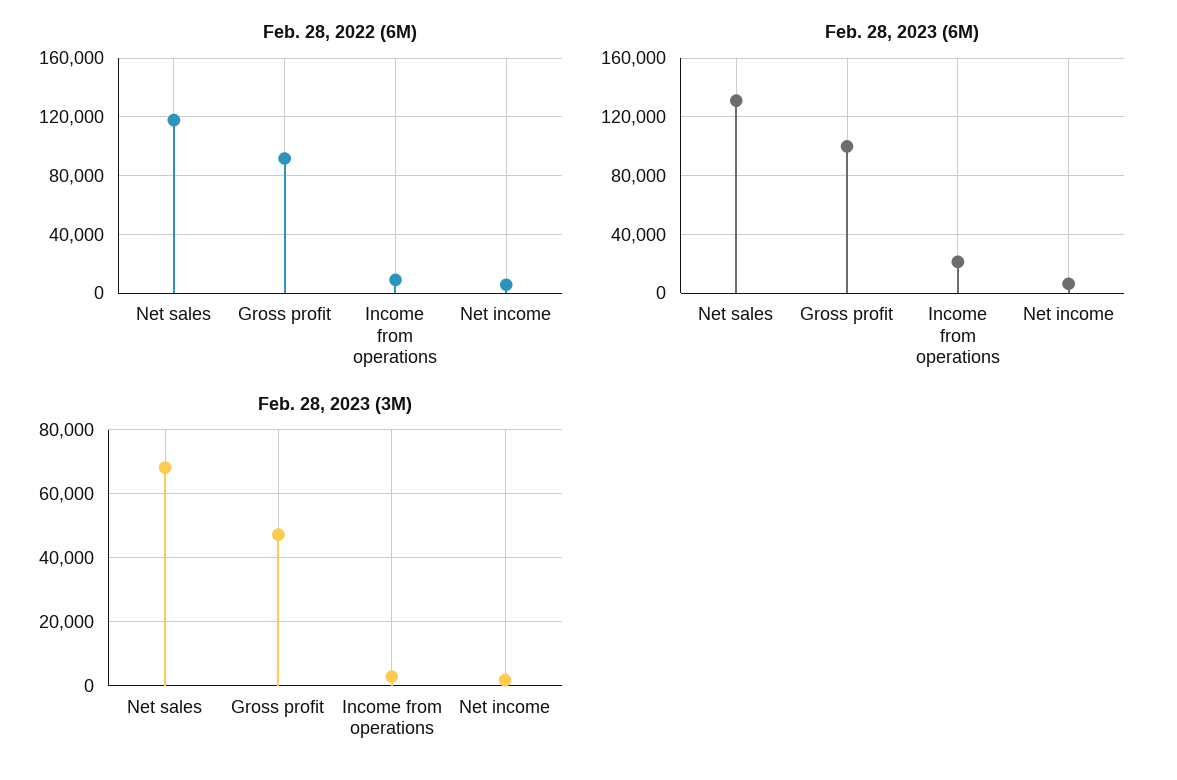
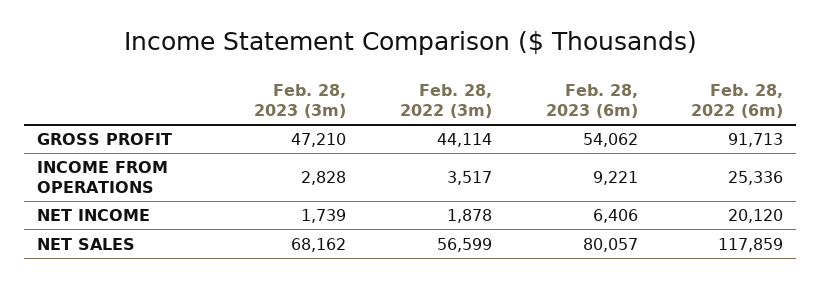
  {
    "Feb. 28, 2022 (6M)": {
      "Net sales": 117859,
      "Gross profit": 91713,
-     "Income from operations": 10000,
+     "Income from operations": 25336,
-     "Net income": 5000
+     "Net income": 20120
    },
    "Feb. 28, 2023 (6M)": {
-     "Net sales": 130000,
+     "Net sales": 80057,
-     "Gross profit": 100000,
+     "Gross profit": 54062,
-     "Income from operations": 20000,
+     "Income from operations": 9221,
      "Net income": 6406
    },
    "Feb. 28, 2023 (3M)": {
      "Net sales": 68162,
      "Gross profit": 47210,
      "Income from operations": 2828,
      "Net income": 1739
-   }
+   },
+   "Feb. 28, 2022 (3m)": {
+     "Gross profit": 44114,
+     "Income from operations": 3517,
+     "Net income": 1878,
+     "Net sales": 56599
+   }
  }

